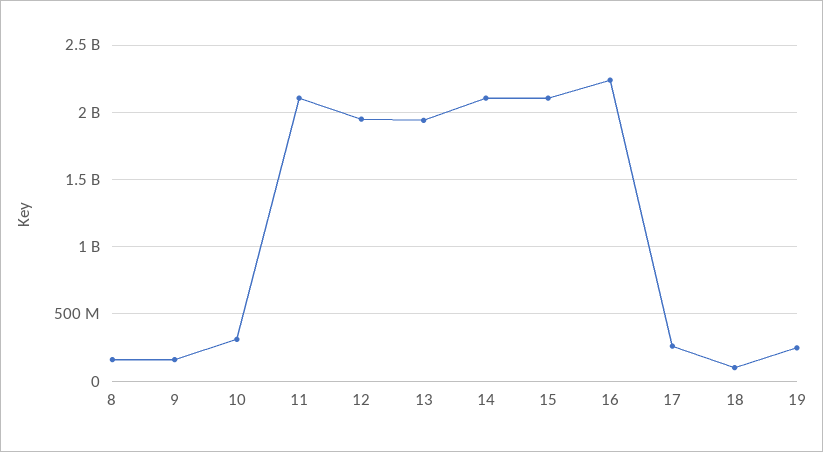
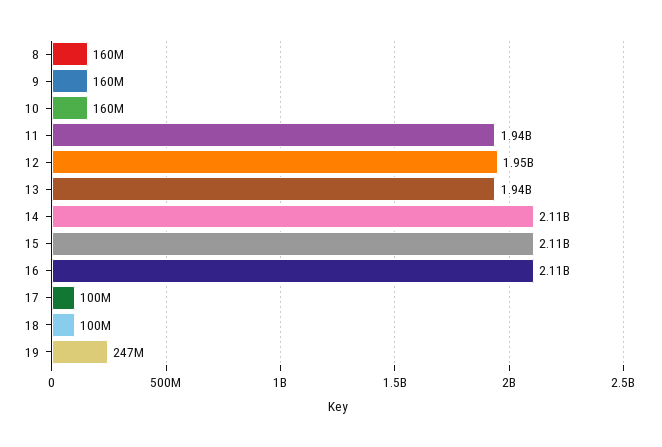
  {
    "8": 160000000,
    "9": 160000000,
-   "10": 300000000,
+   "10": 160000000,
-   "11": 2100000000,
+   "11": 1940000000,
    "12": 1950000000,
    "13": 1940000000,
    "14": 2110000000,
    "15": 2110000000,
-   "16": 2250000000,
+   "16": 2110000000,
-   "17": 250000000,
+   "17": 100000000,
    "18": 100000000,
    "19": 247000000
  }

